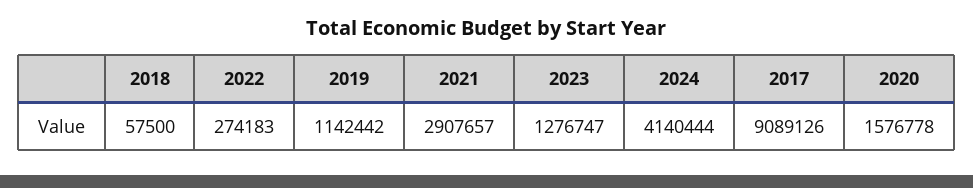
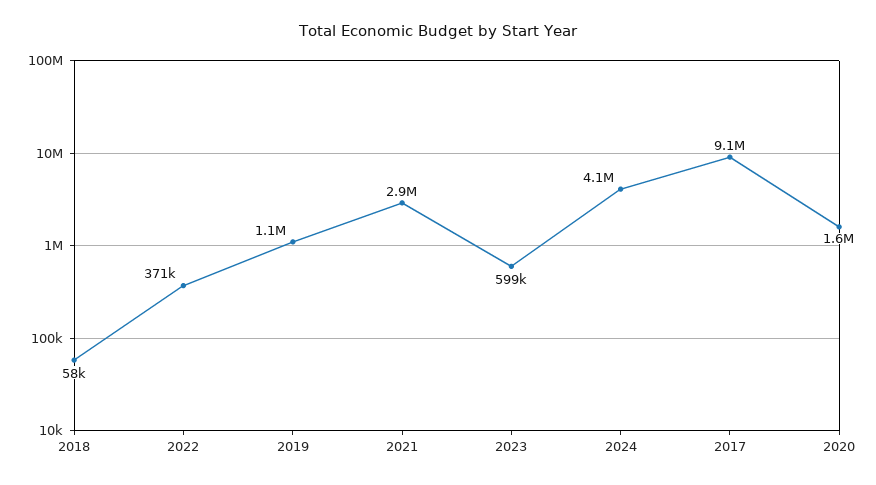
  {
    "2018": 57500,
-   "2022": 274183,
+   "2022": 371000,
    "2019": 1142442,
    "2021": 2907657,
-   "2023": 1276747,
+   "2023": 599000,
    "2024": 4140444,
    "2017": 9089126,
    "2020": 1576778
  }

